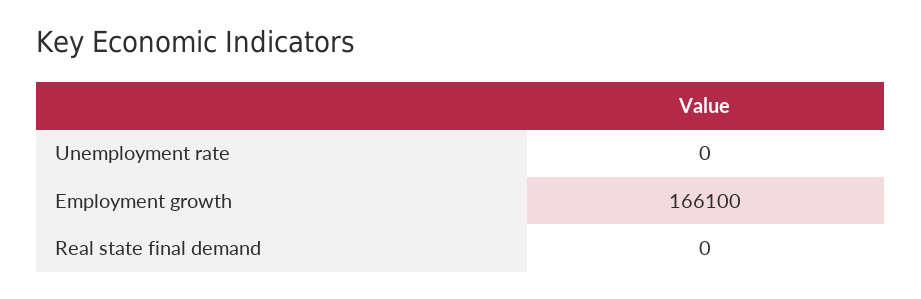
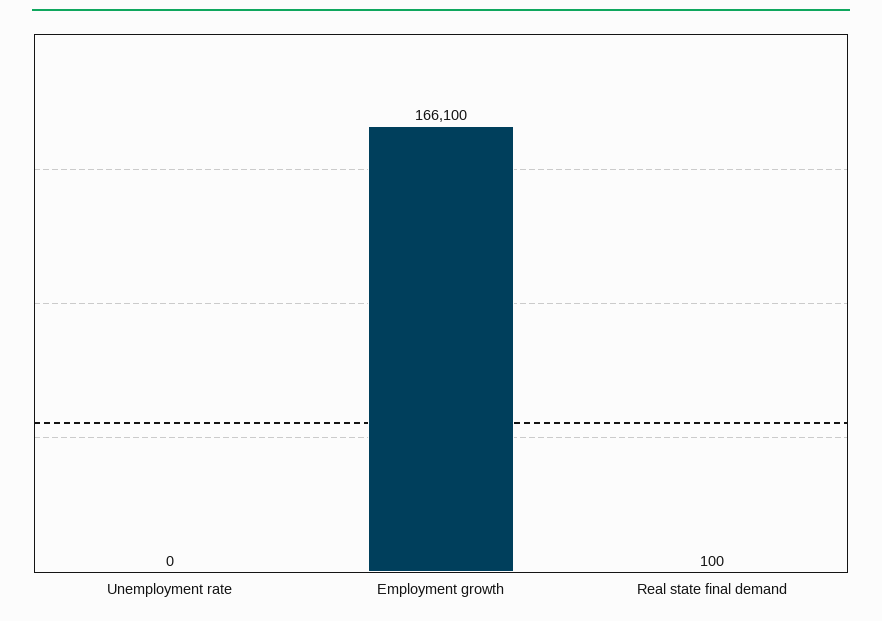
  {
    "Unemployment rate": 0,
    "Employment growth": 166100,
-   "Real state final demand": 0
+   "Real state final demand": 100
  }

